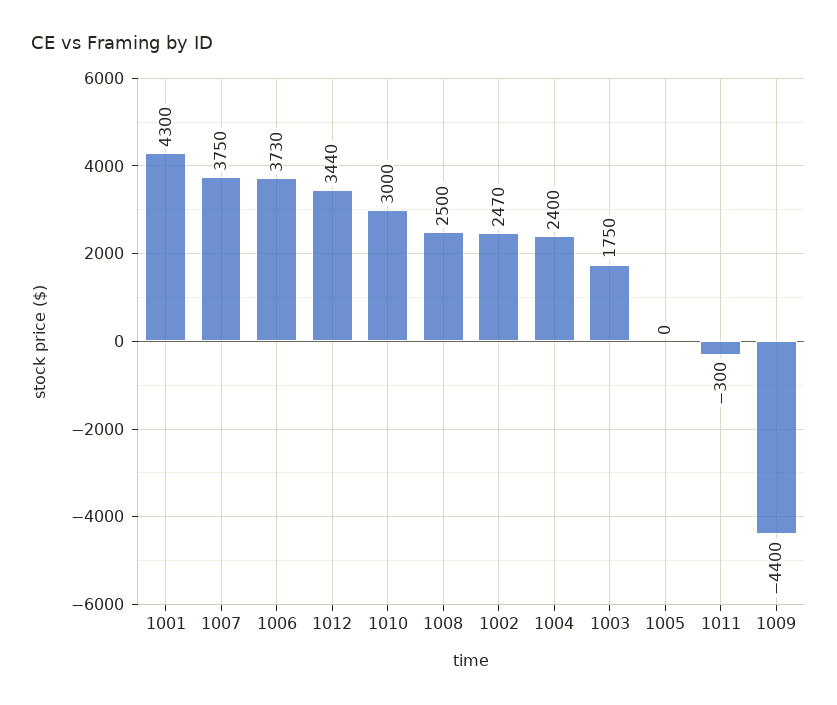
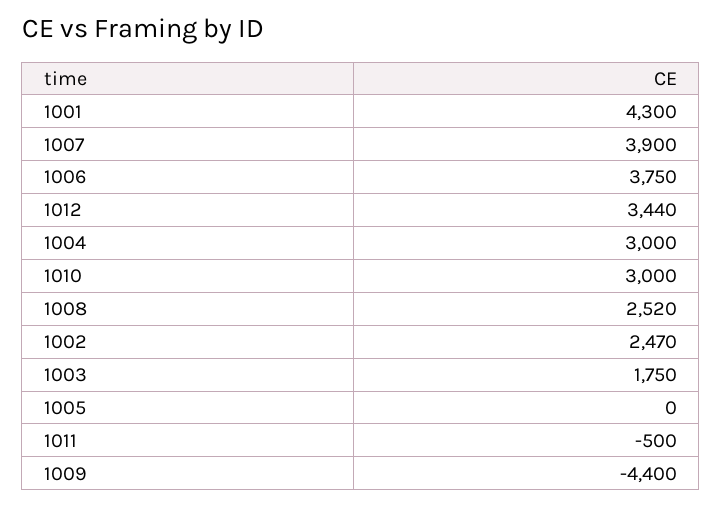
  {
    "1001": 4300,
-   "1007": 3750,
+   "1007": 3900,
-   "1006": 3730,
+   "1006": 3750,
    "1012": 3440,
    "1010": 3000,
-   "1008": 2500,
+   "1008": 2520,
    "1002": 2470,
-   "1004": 2400,
+   "1004": 3000,
    "1003": 1750,
    "1005": 0,
-   "1011": -300,
+   "1011": -500,
    "1009": -4400
  }

